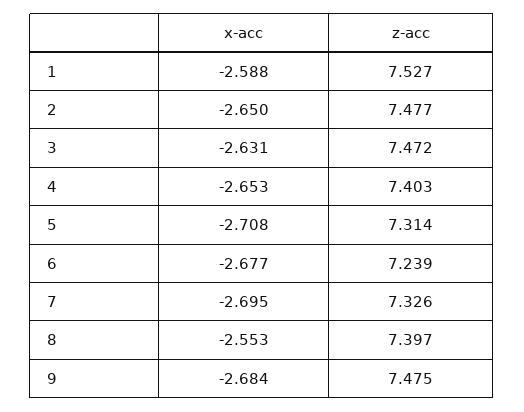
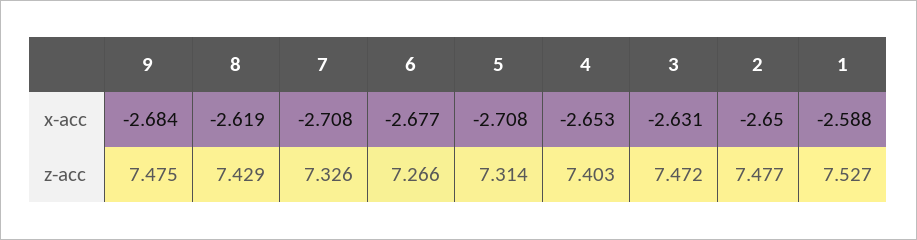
  {
    "x-acc": {
      "1": -2.588,
      "2": -2.65,
      "3": -2.631,
      "4": -2.653,
      "5": -2.708,
      "6": -2.677,
-     "7": -2.695,
+     "7": -2.708,
-     "8": -2.553,
+     "8": -2.619,
      "9": -2.684
    },
    "z-acc": {
      "1": 7.527,
      "2": 7.477,
      "3": 7.472,
      "4": 7.403,
      "5": 7.314,
-     "6": 7.239,
+     "6": 7.266,
      "7": 7.326,
-     "8": 7.397,
+     "8": 7.429,
      "9": 7.475
    }
  }

